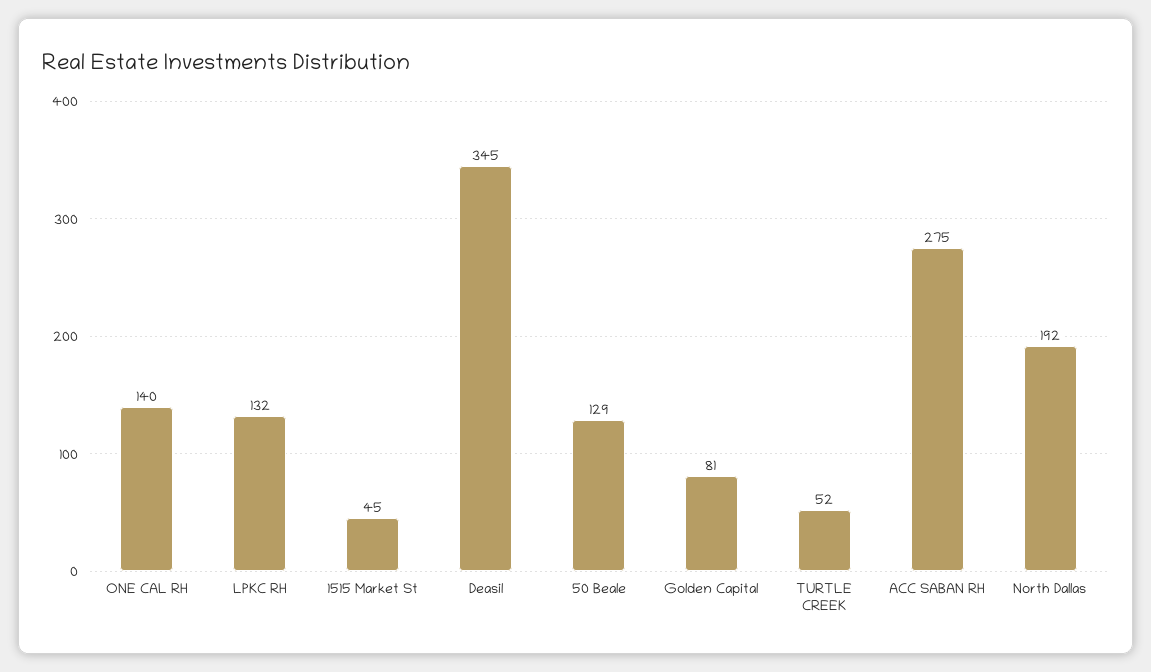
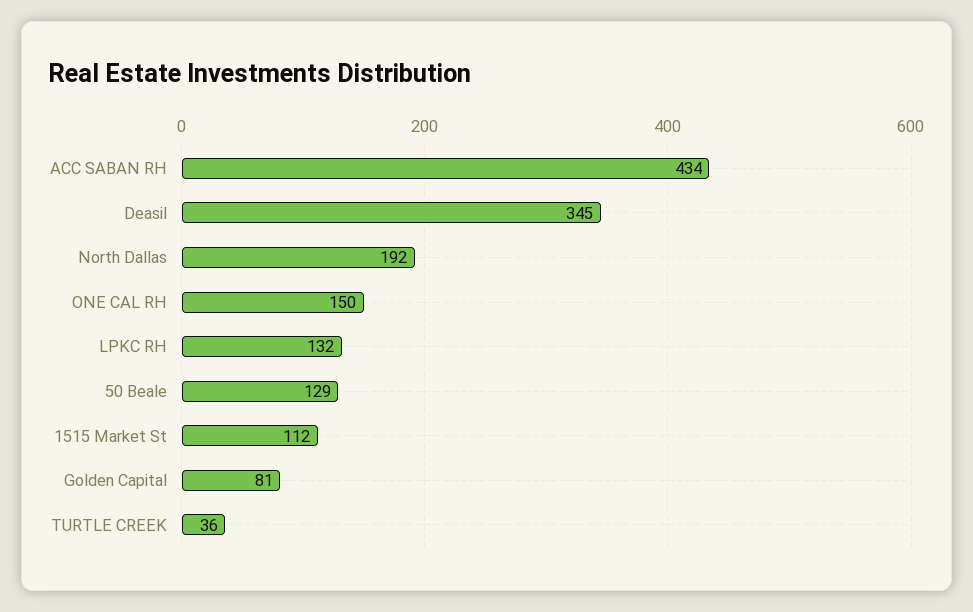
  {
-   "ONE CAL RH": 140,
+   "ONE CAL RH": 150,
    "LPKC RH": 132,
-   "1515 Market St": 45,
+   "1515 Market St": 112,
    "Deasil": 345,
    "50 Beale": 129,
    "Golden Capital": 81,
-   "TURTLE CREEK": 52,
+   "TURTLE CREEK": 36,
-   "ACC SABAN RH": 275,
+   "ACC SABAN RH": 434,
    "North Dallas": 192
  }

